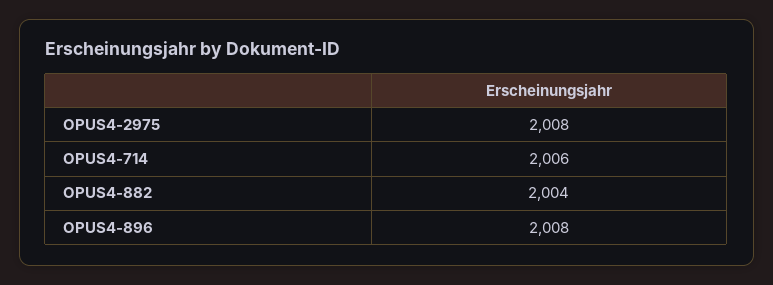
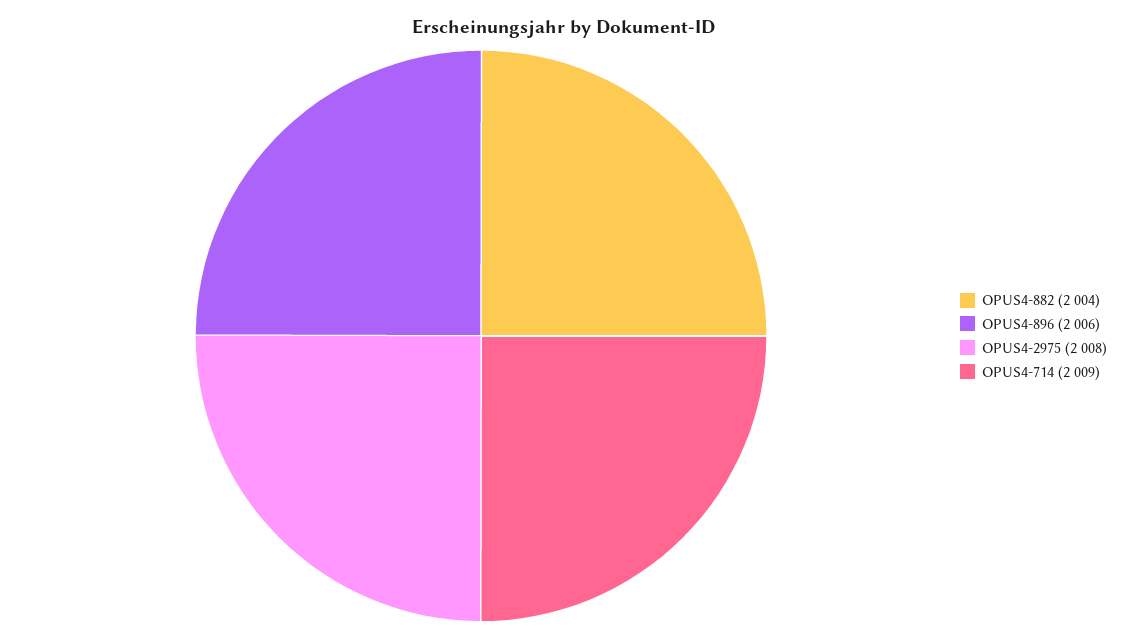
  {
    "OPUS4-2975": 2008,
-   "OPUS4-714": 2006,
+   "OPUS4-714": 2009,
    "OPUS4-882": 2004,
-   "OPUS4-896": 2008
+   "OPUS4-896": 2006
  }

